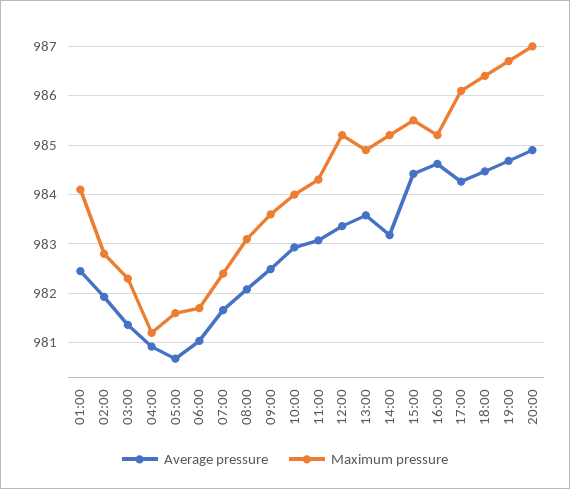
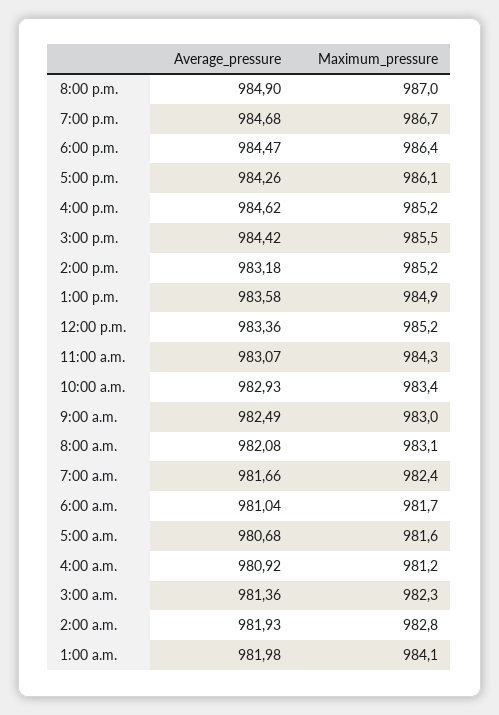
  {
    "Average pressure": {
-     "01:00": 982.4,
+     "01:00": 981.98,
      "02:00": 981.93,
      "03:00": 981.36,
      "04:00": 980.92,
      "05:00": 980.68,
      "06:00": 981.04,
      "07:00": 981.66,
      "08:00": 982.08,
      "09:00": 982.49,
      "10:00": 982.93,
      "11:00": 983.07,
      "12:00": 983.36,
      "13:00": 983.58,
      "14:00": 983.18,
      "15:00": 984.42,
      "16:00": 984.62,
      "17:00": 984.26,
      "18:00": 984.47,
      "19:00": 984.68,
      "20:00": 984.9
    },
    "Maximum pressure": {
      "01:00": 984.1,
      "02:00": 982.8,
      "03:00": 982.3,
      "04:00": 981.2,
      "05:00": 981.6,
      "06:00": 981.7,
      "07:00": 982.4,
      "08:00": 983.1,
-     "09:00": 983.6,
+     "09:00": 983,
-     "10:00": 984,
+     "10:00": 983.4,
      "11:00": 984.3,
      "12:00": 985.2,
      "13:00": 984.9,
      "14:00": 985.2,
      "15:00": 985.5,
      "16:00": 985.2,
      "17:00": 986.1,
      "18:00": 986.4,
      "19:00": 986.7,
      "20:00": 987
    }
  }

